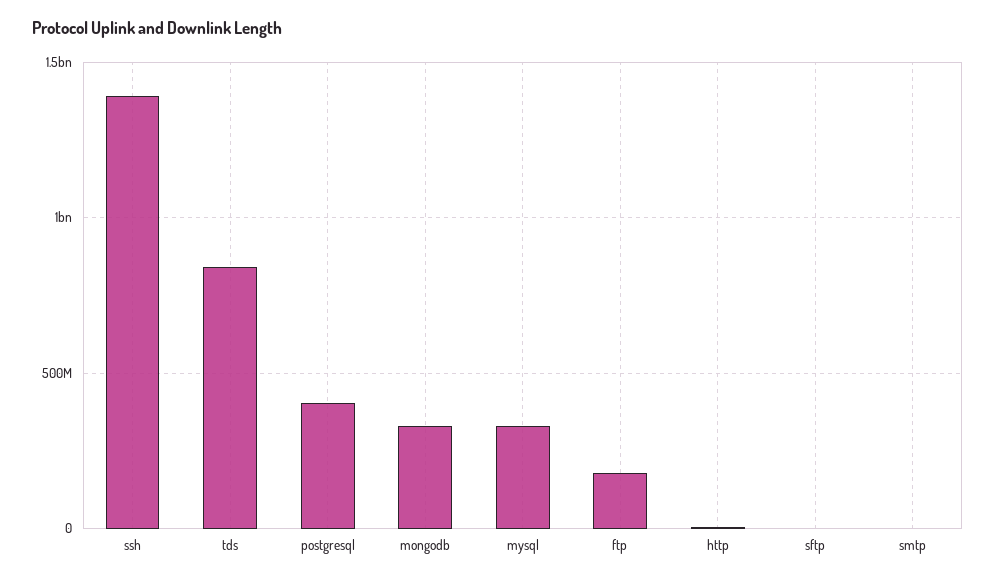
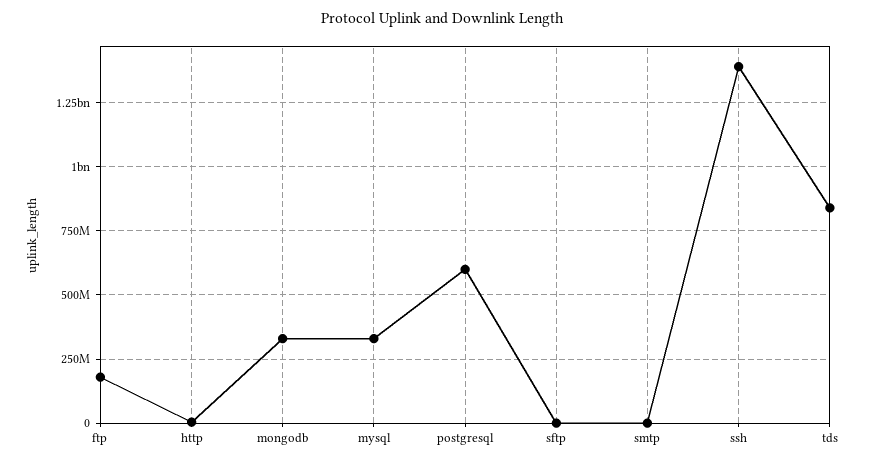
  {
    "ssh": 1400000000,
    "tds": 850000000,
-   "postgresql": 400000000,
+   "postgresql": 600000000,
    "mongodb": 325000000,
    "mysql": 325000000,
    "ftp": 175000000,
    "http": 0,
    "sftp": 0,
    "smtp": 0
  }

